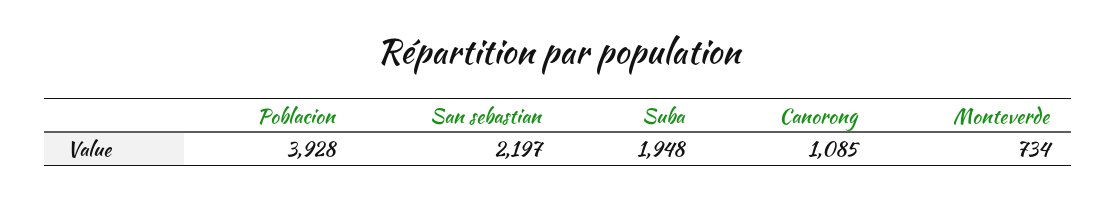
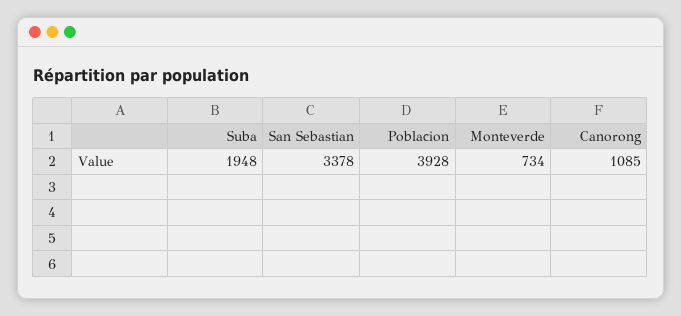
  {
    "Poblacion": 3928,
-   "San sebastian": 2197,
+   "San sebastian": 3378,
    "Suba": 1948,
    "Canorong": 1085,
    "Monteverde": 734
  }

